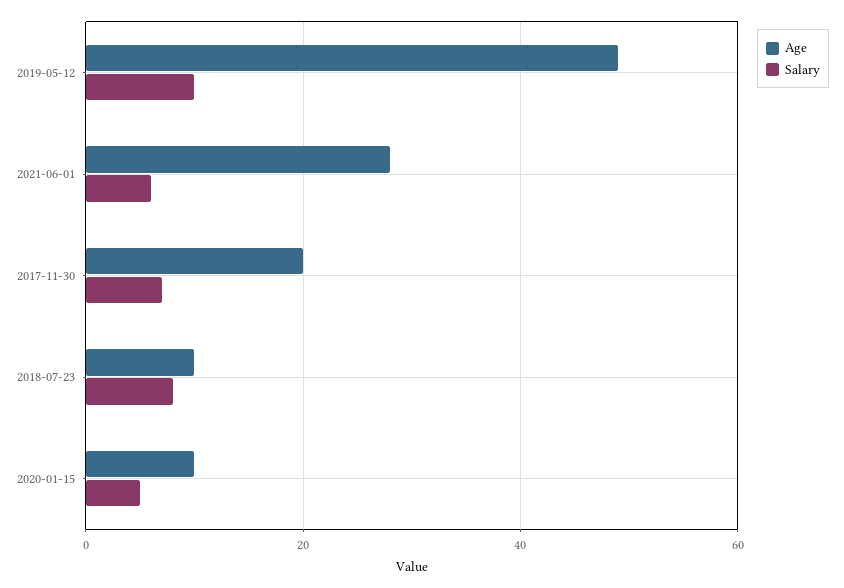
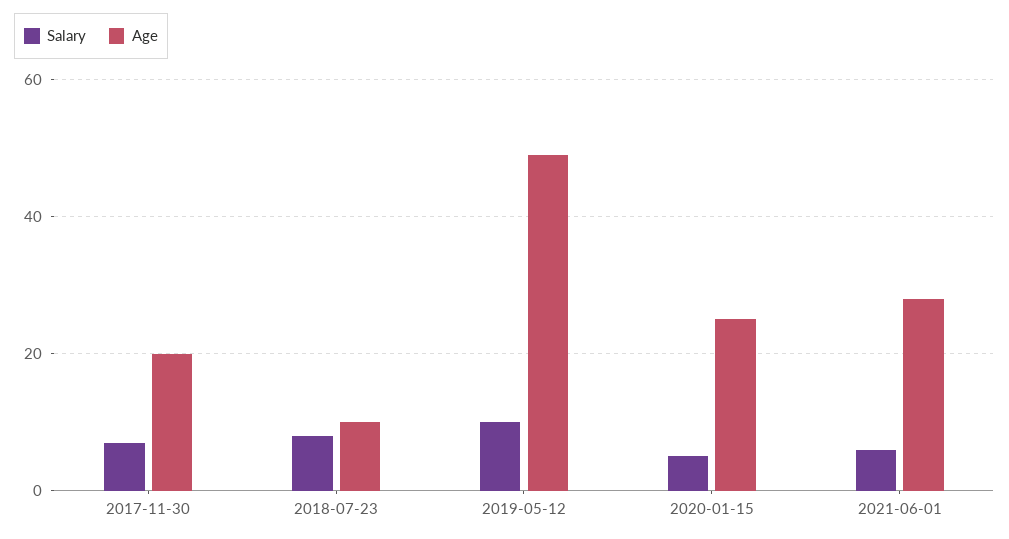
  {
    "Age": {
      "2019-05-12": 50,
      "2021-06-01": 30,
      "2017-11-30": 20,
      "2018-07-23": 10,
-     "2020-01-15": 10
+     "2020-01-15": 25
    },
    "Salary": {
      "2019-05-12": 10,
      "2021-06-01": 5,
      "2017-11-30": 5,
      "2018-07-23": 10,
      "2020-01-15": 5
    }
  }

